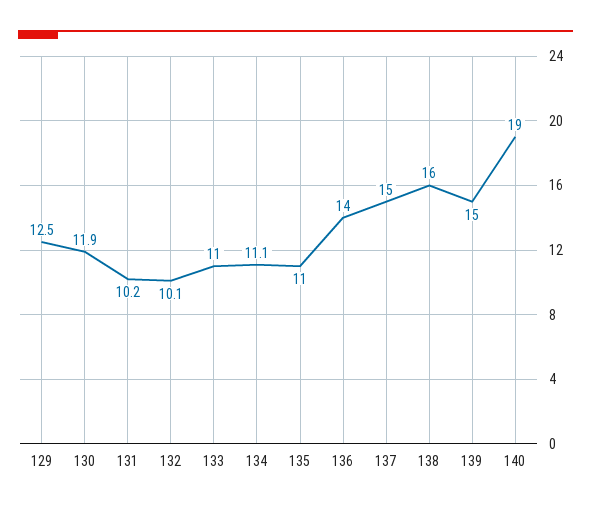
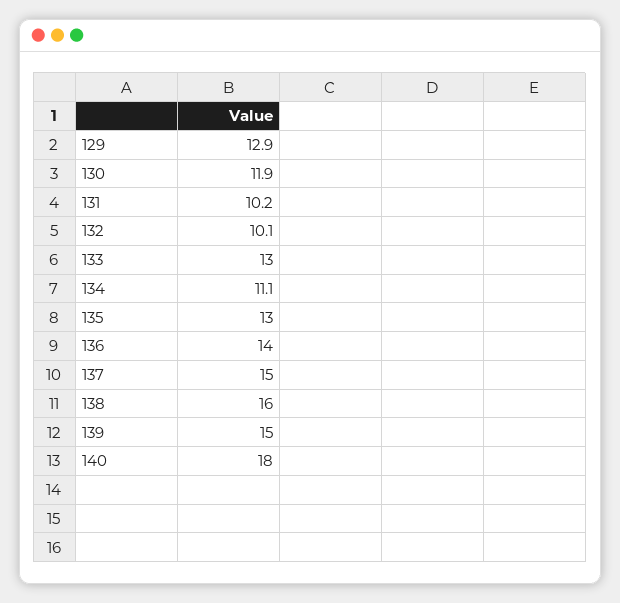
  {
-   "129": 12.5,
+   "129": 12.9,
    "130": 11.9,
    "131": 10.2,
    "132": 10.1,
-   "133": 11,
+   "133": 13,
    "134": 11.1,
-   "135": 11,
+   "135": 13,
    "136": 14,
    "137": 15,
    "138": 16,
    "139": 15,
-   "140": 19
+   "140": 18
  }

